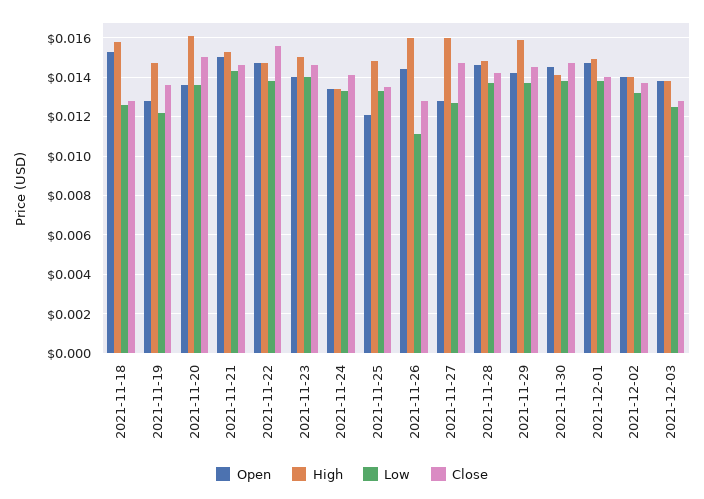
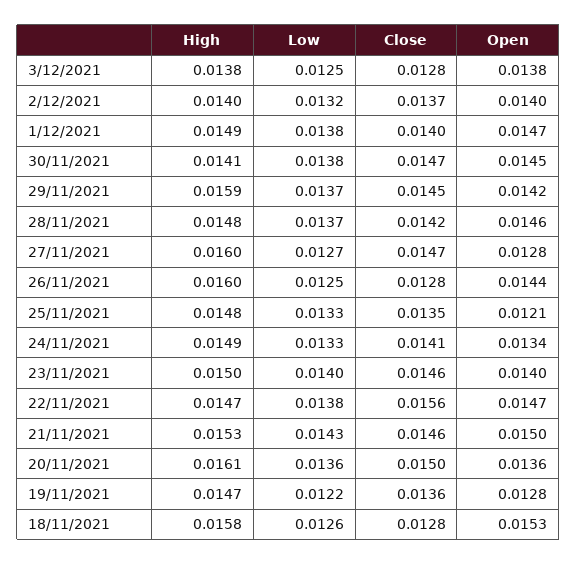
  {
    "Open": {
      "2021-11-18": 0.0153,
      "2021-11-19": 0.0128,
      "2021-11-20": 0.0136,
      "2021-11-21": 0.015,
      "2021-11-22": 0.0147,
      "2021-11-23": 0.014,
      "2021-11-24": 0.0134,
      "2021-11-25": 0.0121,
      "2021-11-26": 0.0144,
      "2021-11-27": 0.0128,
      "2021-11-28": 0.0146,
      "2021-11-29": 0.0142,
      "2021-11-30": 0.0145,
      "2021-12-01": 0.0147,
      "2021-12-02": 0.014,
      "2021-12-03": 0.0138
    },
    "High": {
      "2021-11-18": 0.0158,
      "2021-11-19": 0.0147,
      "2021-11-20": 0.0161,
      "2021-11-21": 0.0153,
      "2021-11-22": 0.0147,
      "2021-11-23": 0.015,
-     "2021-11-24": 0.0135,
+     "2021-11-24": 0.0149,
      "2021-11-25": 0.0148,
      "2021-11-26": 0.016,
      "2021-11-27": 0.016,
      "2021-11-28": 0.0148,
      "2021-11-29": 0.0159,
      "2021-11-30": 0.0141,
      "2021-12-01": 0.0149,
      "2021-12-02": 0.014,
      "2021-12-03": 0.0138
    },
    "Low": {
      "2021-11-18": 0.0126,
      "2021-11-19": 0.0122,
      "2021-11-20": 0.0136,
      "2021-11-21": 0.0143,
      "2021-11-22": 0.0138,
      "2021-11-23": 0.014,
      "2021-11-24": 0.0133,
      "2021-11-25": 0.0133,
-     "2021-11-26": 0.011,
+     "2021-11-26": 0.0125,
      "2021-11-27": 0.0127,
      "2021-11-28": 0.0137,
      "2021-11-29": 0.0137,
      "2021-11-30": 0.0138,
      "2021-12-01": 0.0138,
      "2021-12-02": 0.0132,
      "2021-12-03": 0.0125
    },
    "Close": {
      "2021-11-18": 0.0128,
      "2021-11-19": 0.0136,
      "2021-11-20": 0.015,
      "2021-11-21": 0.0146,
      "2021-11-22": 0.0156,
      "2021-11-23": 0.0146,
      "2021-11-24": 0.0141,
      "2021-11-25": 0.0135,
      "2021-11-26": 0.0128,
      "2021-11-27": 0.0147,
      "2021-11-28": 0.0142,
      "2021-11-29": 0.0145,
      "2021-11-30": 0.0147,
      "2021-12-01": 0.014,
      "2021-12-02": 0.0137,
      "2021-12-03": 0.0128
    }
  }

